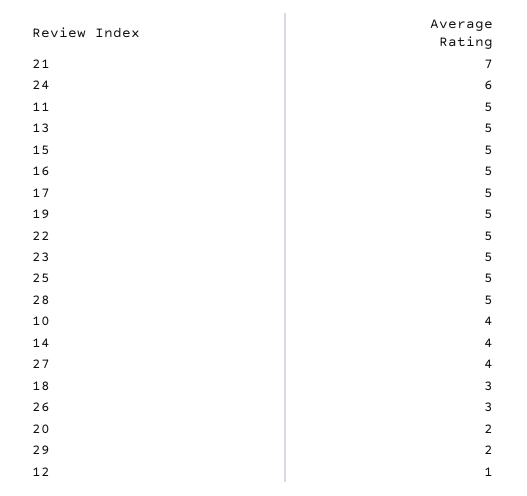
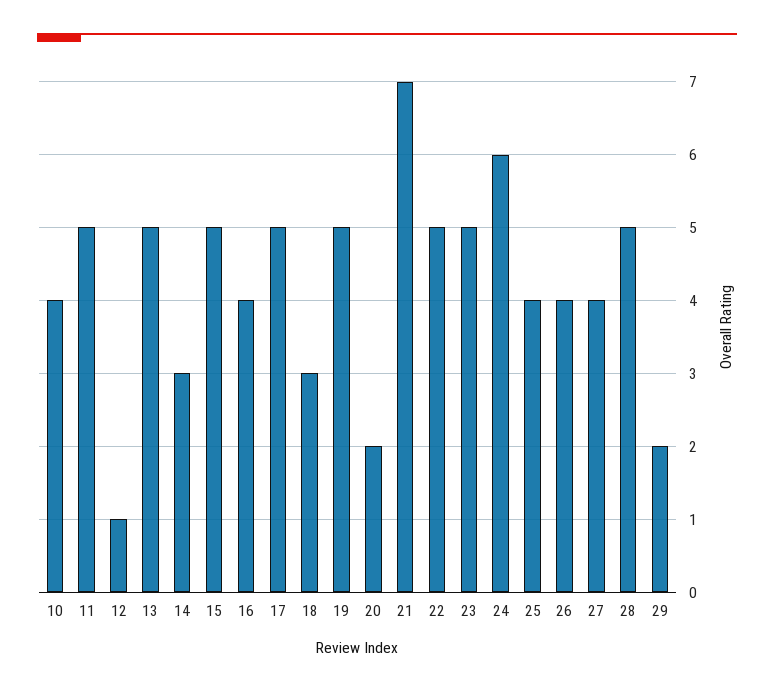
  {
    "21": 7,
    "24": 6,
    "11": 5,
    "13": 5,
    "15": 5,
-   "16": 5,
+   "16": 4,
    "17": 5,
    "19": 5,
    "22": 5,
    "23": 5,
-   "25": 5,
+   "25": 4,
    "28": 5,
    "10": 4,
-   "14": 4,
+   "14": 3,
    "27": 4,
    "18": 3,
-   "26": 3,
+   "26": 4,
    "20": 2,
    "29": 2,
    "12": 1
  }

